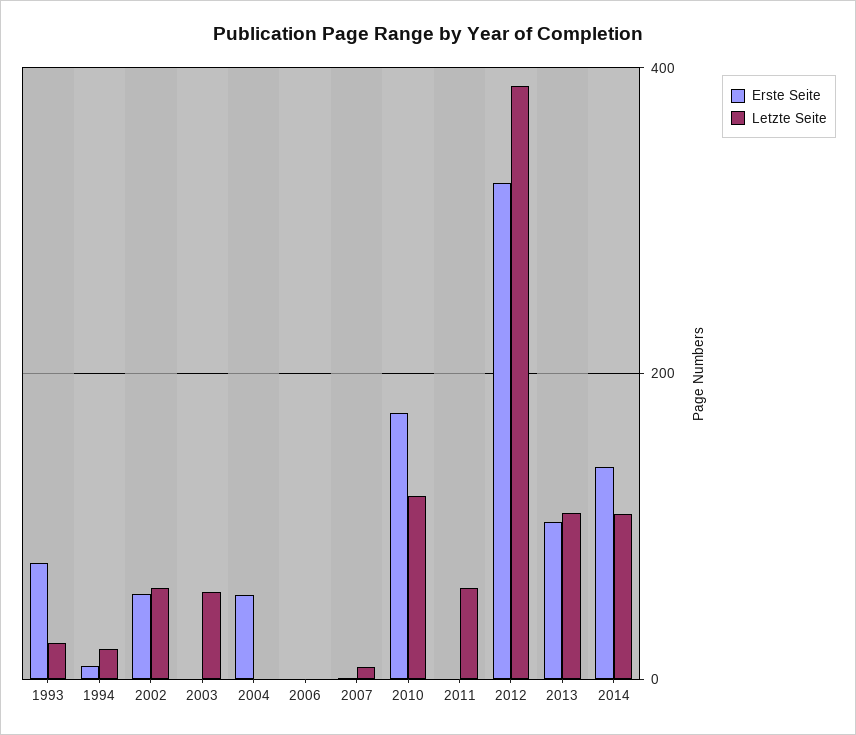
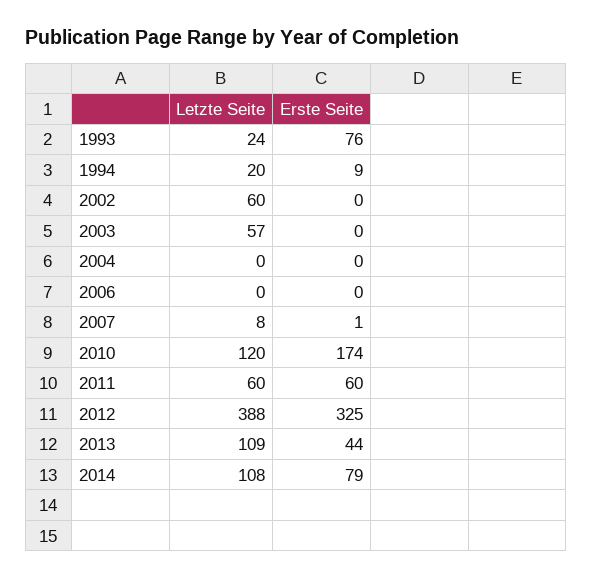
  {
    "Erste Seite": {
      "1993": 76,
      "1994": 9,
-     "2002": 60,
+     "2002": 0,
      "2003": 0,
-     "2004": 60,
+     "2004": 0,
      "2006": 0,
      "2007": 1,
      "2010": 174,
-     "2011": 0,
+     "2011": 60,
      "2012": 325,
-     "2013": 100,
+     "2013": 44,
-     "2014": 140
+     "2014": 79
    },
    "Letzte Seite": {
      "1993": 24,
      "1994": 20,
      "2002": 60,
      "2003": 57,
      "2004": 0,
      "2006": 0,
      "2007": 8,
      "2010": 120,
      "2011": 60,
      "2012": 388,
      "2013": 109,
      "2014": 108
    }
  }

